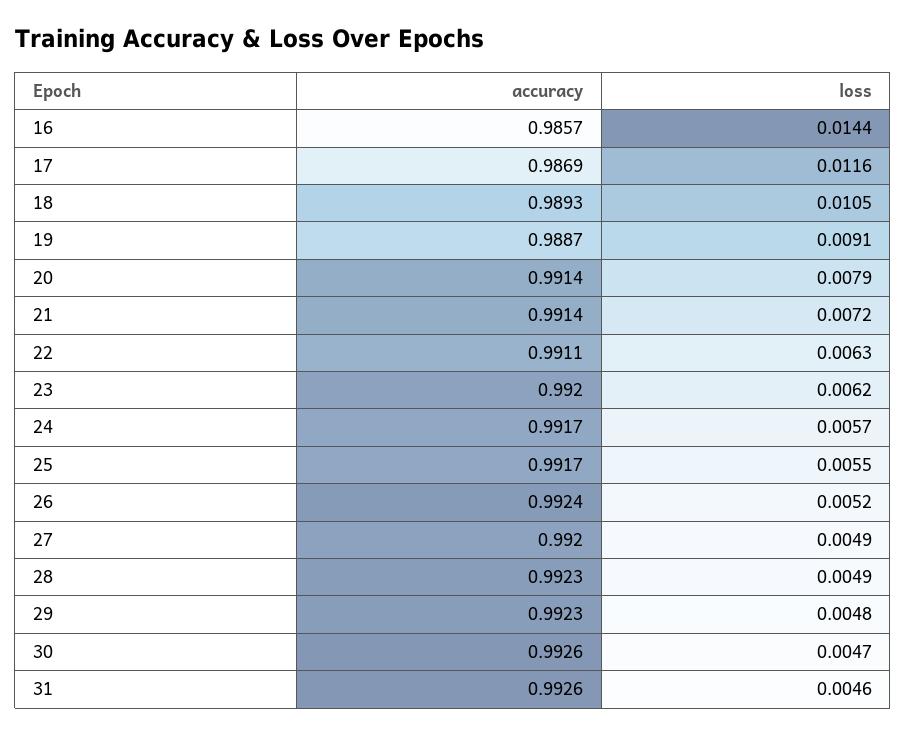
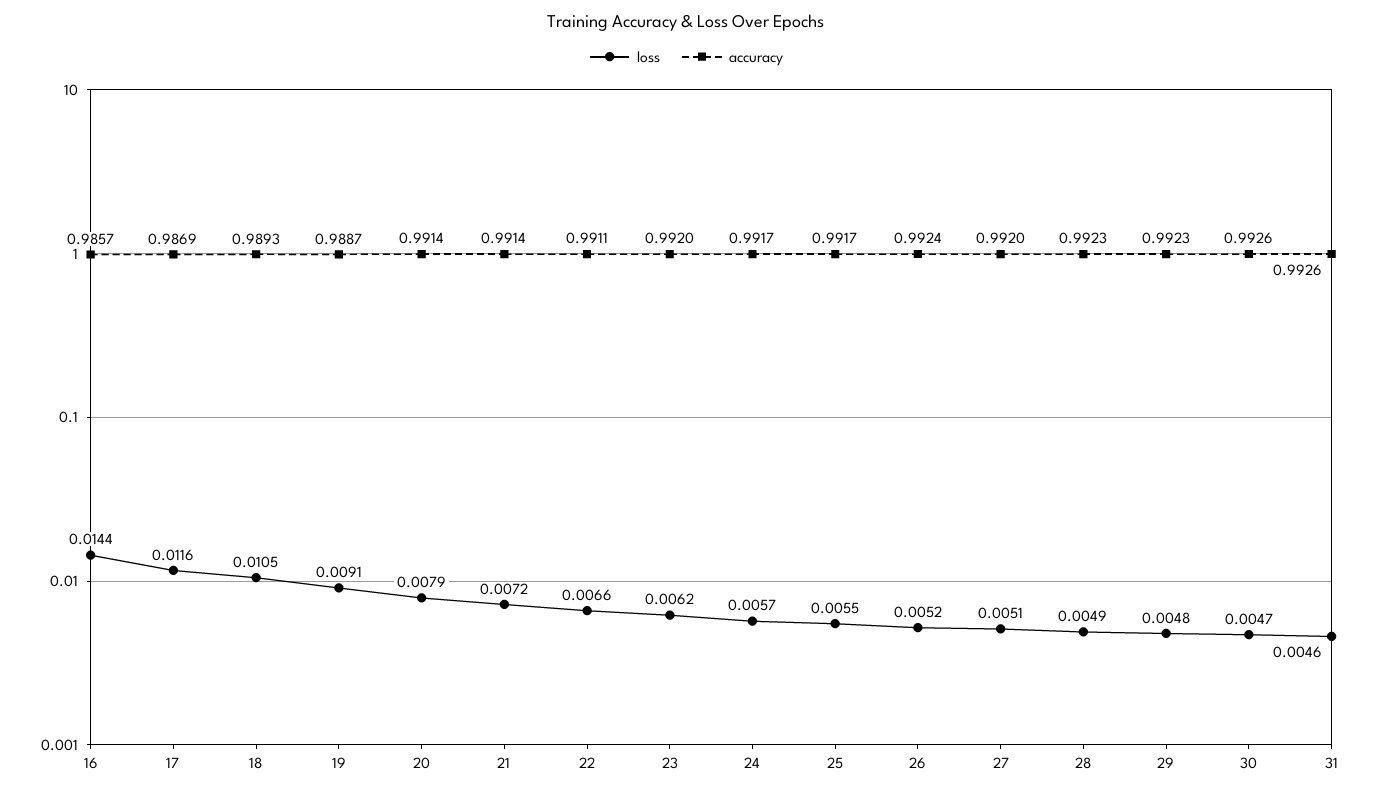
  {
    "accuracy": {
      "16": 0.9857,
      "17": 0.9869,
      "18": 0.9893,
      "19": 0.9887,
      "20": 0.9914,
      "21": 0.9914,
      "22": 0.9911,
      "23": 0.992,
      "24": 0.9917,
      "25": 0.9917,
      "26": 0.9924,
      "27": 0.992,
      "28": 0.9923,
      "29": 0.9923,
      "30": 0.9926,
      "31": 0.9926
    },
    "loss": {
      "16": 0.0144,
      "17": 0.0116,
      "18": 0.0105,
      "19": 0.0091,
      "20": 0.0079,
      "21": 0.0072,
-     "22": 0.0063,
+     "22": 0.0066,
      "23": 0.0062,
      "24": 0.0057,
      "25": 0.0055,
      "26": 0.0052,
-     "27": 0.0049,
+     "27": 0.0051,
      "28": 0.0049,
      "29": 0.0048,
      "30": 0.0047,
      "31": 0.0046
    }
  }

